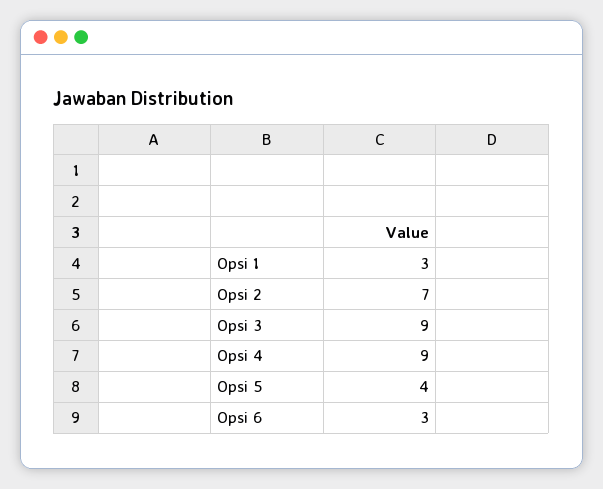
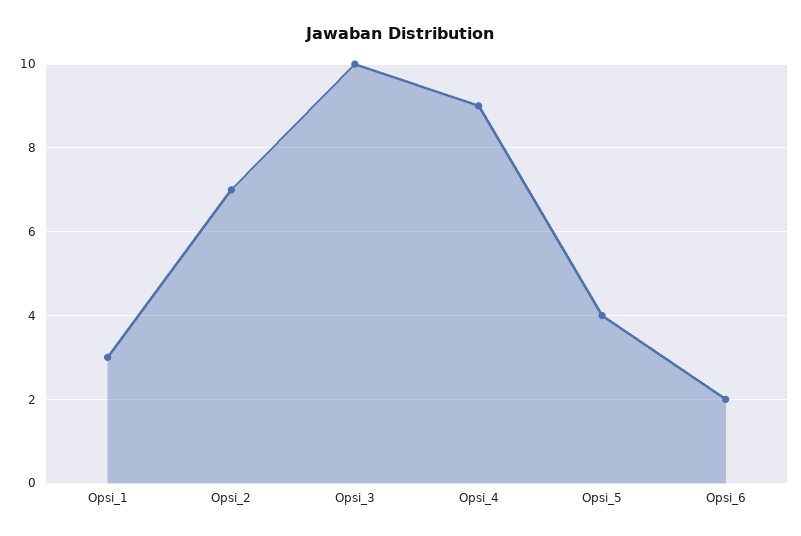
  {
    "Opsi 1": 3,
    "Opsi 2": 7,
-   "Opsi 3": 9,
+   "Opsi 3": 10,
    "Opsi 4": 9,
    "Opsi 5": 4,
-   "Opsi 6": 3
+   "Opsi 6": 2
  }

